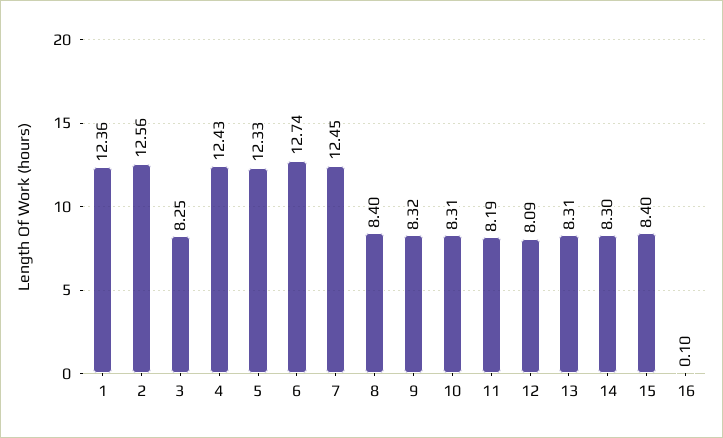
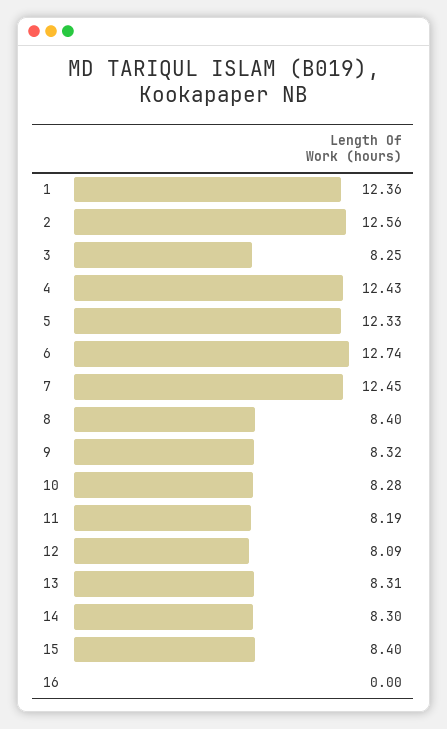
  {
    "1": 12.36,
    "2": 12.56,
    "3": 8.25,
    "4": 12.43,
    "5": 12.33,
    "6": 12.74,
    "7": 12.45,
    "8": 8.4,
    "9": 8.32,
-   "10": 8.31,
+   "10": 8.28,
    "11": 8.19,
    "12": 8.09,
    "13": 8.31,
    "14": 8.3,
    "15": 8.4,
-   "16": 0.1
+   "16": 0
  }

